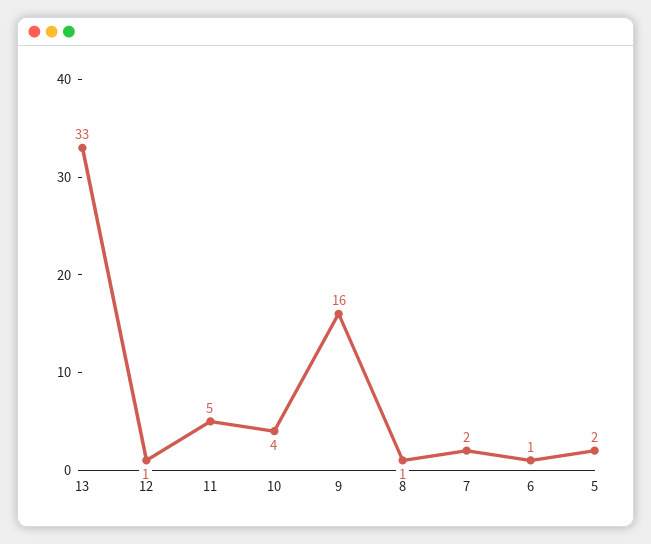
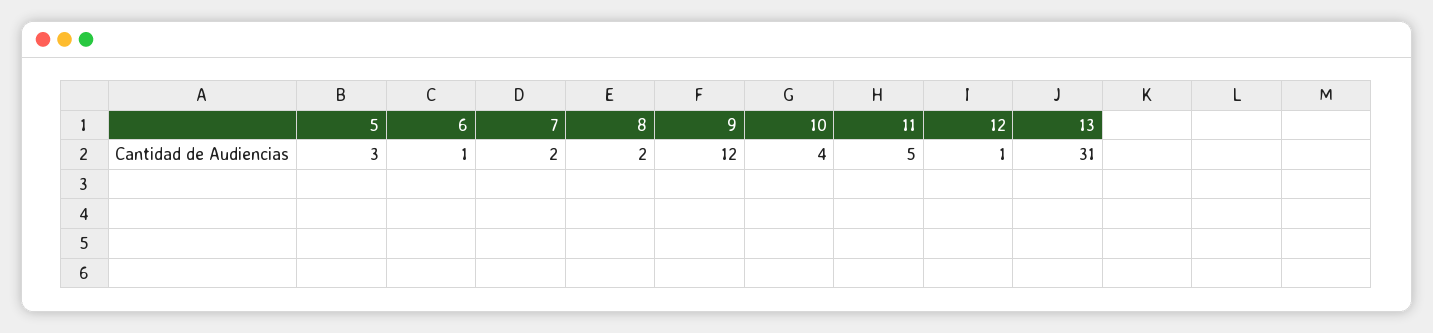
  {
-   "13": 33,
+   "13": 31,
    "12": 1,
    "11": 5,
    "10": 4,
-   "9": 16,
+   "9": 12,
-   "8": 1,
+   "8": 2,
    "7": 2,
    "6": 1,
-   "5": 2
+   "5": 3
  }

